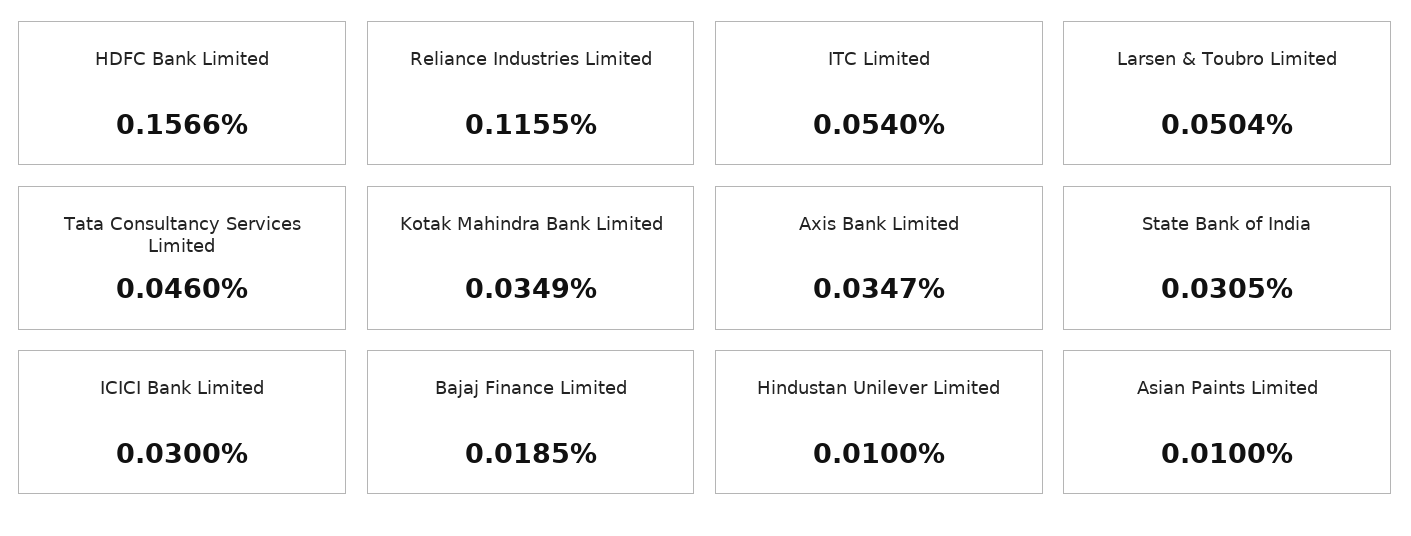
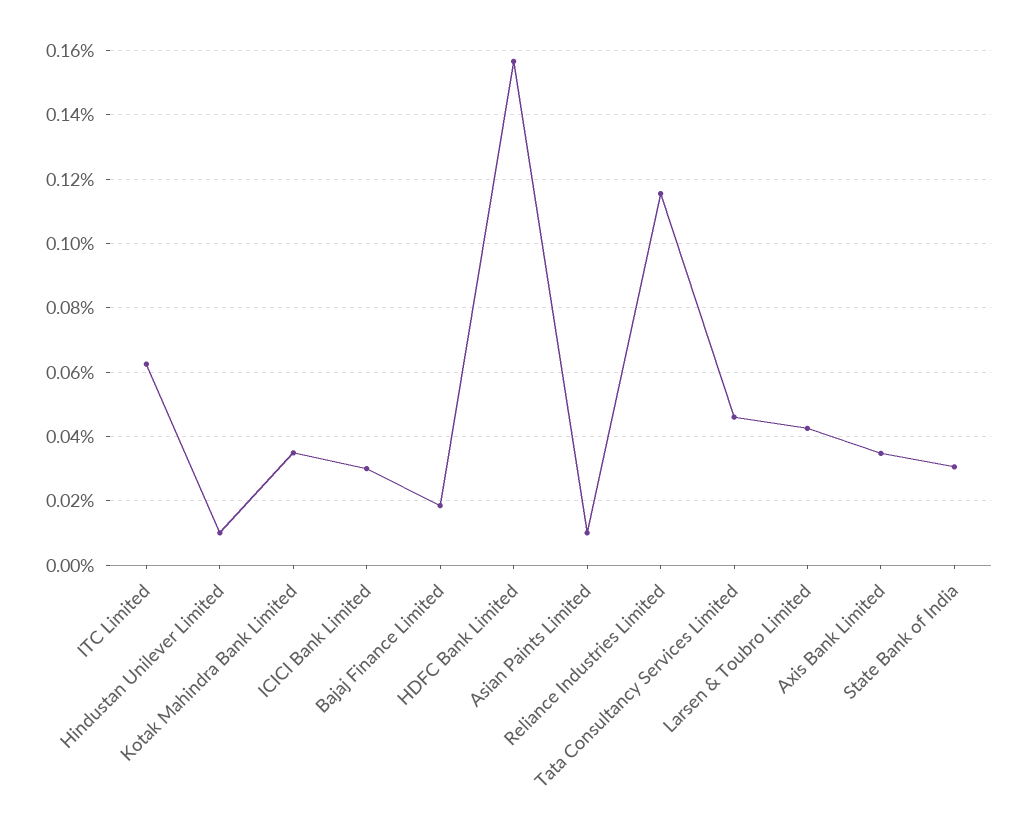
  {
    "HDFC Bank Limited": 0.1566,
    "Reliance Industries Limited": 0.1155,
-   "ITC Limited": 0.054,
+   "ITC Limited": 0.062,
-   "Larsen & Toubro Limited": 0.0504,
+   "Larsen & Toubro Limited": 0.042,
    "Tata Consultancy Services Limited": 0.046,
    "Kotak Mahindra Bank Limited": 0.0349,
    "Axis Bank Limited": 0.0347,
    "State Bank of India": 0.0305,
    "ICICI Bank Limited": 0.03,
    "Bajaj Finance Limited": 0.0185,
    "Hindustan Unilever Limited": 0.01,
    "Asian Paints Limited": 0.01
  }

